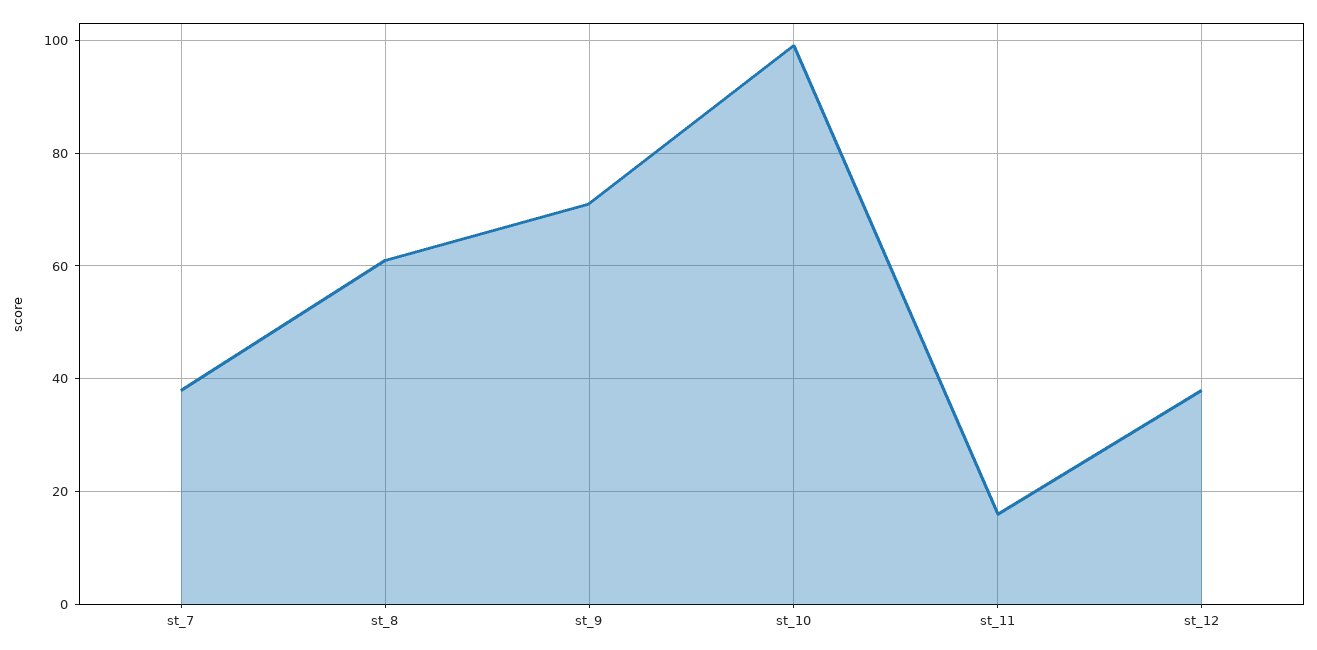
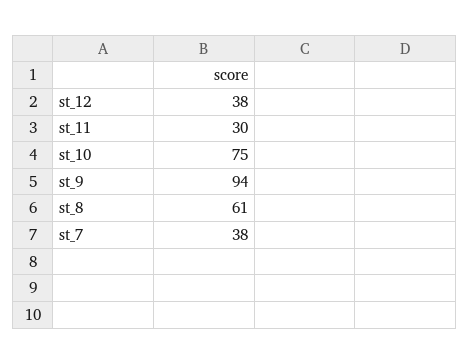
  {
    "st_7": 38,
    "st_8": 61,
-   "st_9": 70,
+   "st_9": 94,
-   "st_10": 100,
+   "st_10": 75,
-   "st_11": 15,
+   "st_11": 30,
    "st_12": 38
  }

